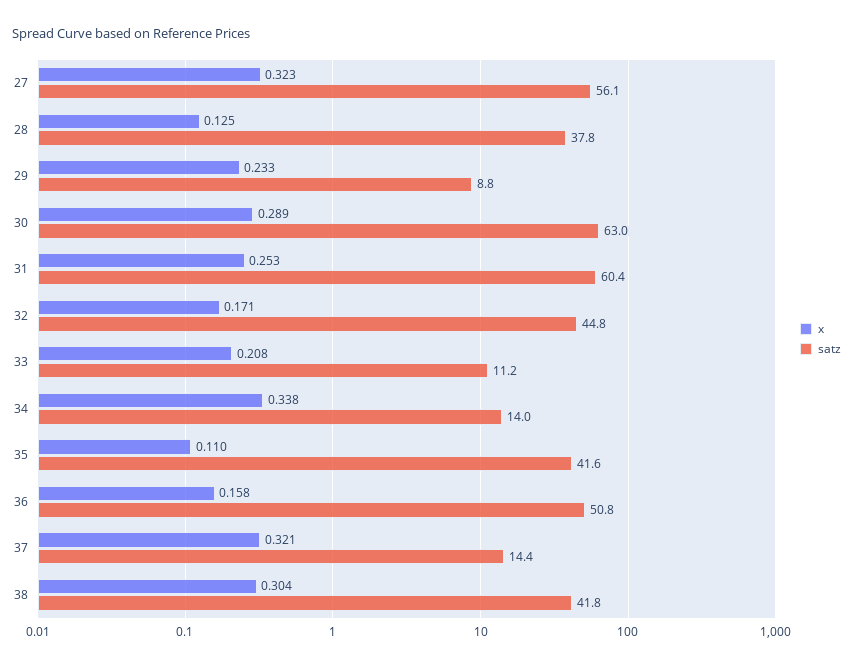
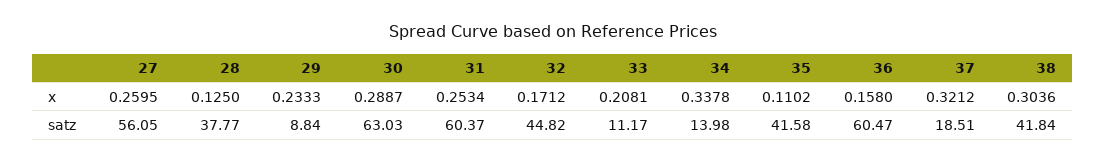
  {
    "x": {
-     "27": 0.323,
+     "27": 0.2595,
      "28": 0.125,
      "29": 0.2333,
      "30": 0.2887,
      "31": 0.2534,
      "32": 0.1712,
      "33": 0.2081,
      "34": 0.3378,
      "35": 0.1102,
      "36": 0.158,
      "37": 0.3212,
      "38": 0.3036
    },
    "satz": {
      "27": 56.05,
      "28": 37.77,
      "29": 8.84,
      "30": 63.03,
      "31": 60.37,
      "32": 44.82,
      "33": 11.17,
      "34": 13.98,
      "35": 41.58,
-     "36": 50.8,
+     "36": 60.47,
-     "37": 14.4,
+     "37": 18.51,
      "38": 41.84
    }
  }

